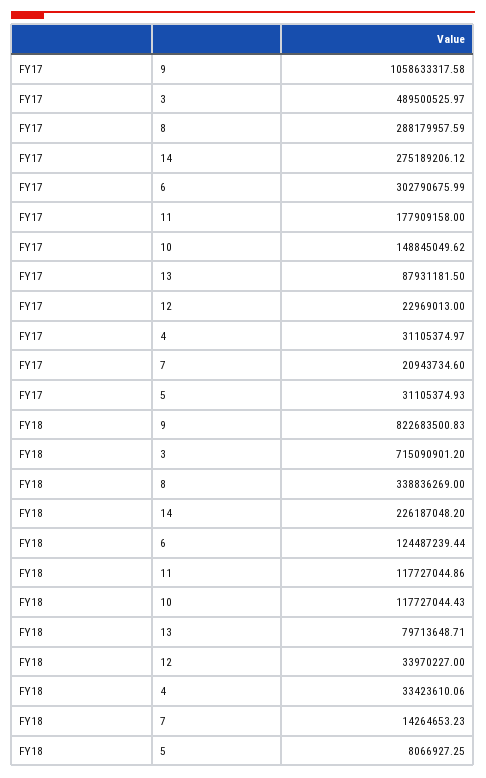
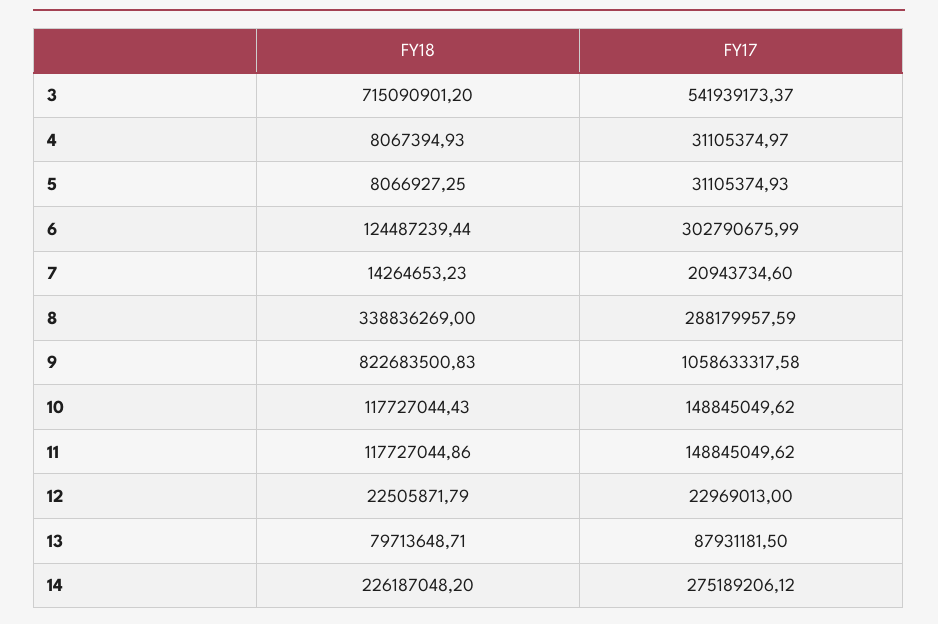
  {
    "FY17": {
      "9": 1058633317.58,
-     "3": 489500525.97,
+     "3": 541939173.37,
      "8": 288179957.59,
      "14": 275189206.12,
      "6": 302790675.99,
-     "11": 177909158,
+     "11": 148845049.62,
      "10": 148845049.62,
      "13": 87931181.5,
      "12": 22969013,
      "4": 31105374.97,
      "7": 20943734.6,
      "5": 31105374.93
    },
    "FY18": {
      "9": 822683500.83,
      "3": 715090901.2,
      "8": 338836269,
      "14": 226187048.2,
      "6": 124487239.44,
      "11": 117727044.86,
      "10": 117727044.43,
      "13": 79713648.71,
-     "12": 33970227,
+     "12": 22505871.79,
-     "4": 33423610.06,
+     "4": 8067394.93,
      "7": 14264653.23,
      "5": 8066927.25
    }
  }

